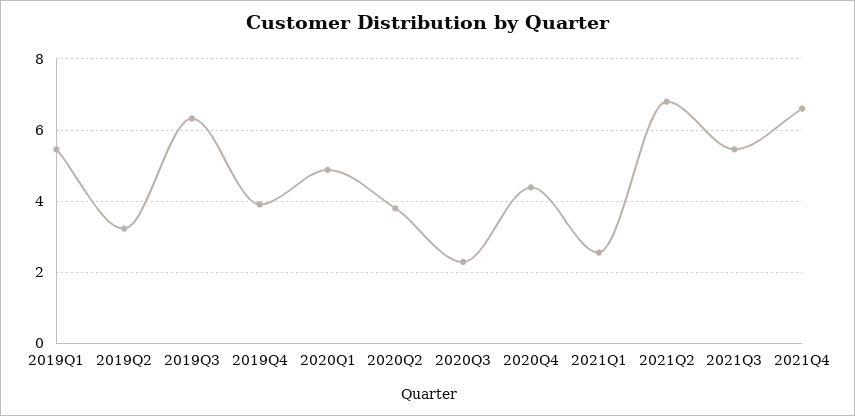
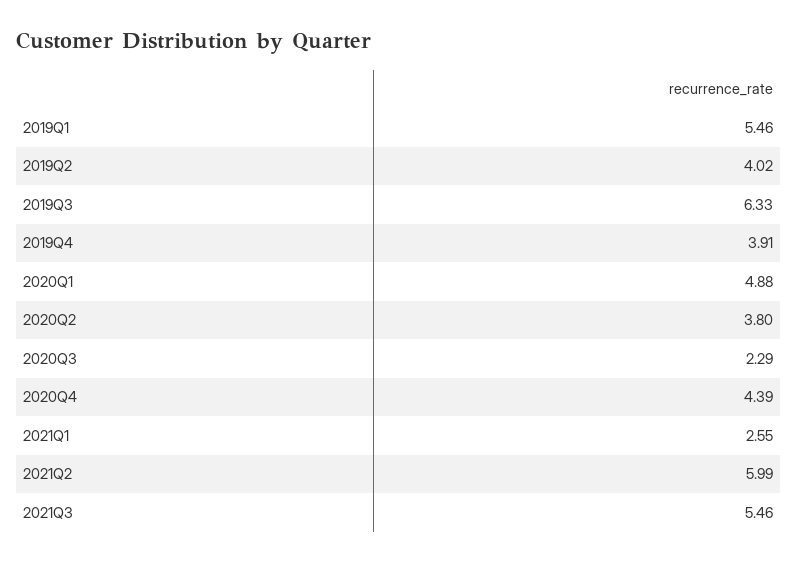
  {
    "2019Q1": 5.46,
-   "2019Q2": 3.2,
+   "2019Q2": 4.02,
    "2019Q3": 6.33,
    "2019Q4": 3.91,
    "2020Q1": 4.88,
    "2020Q2": 3.8,
    "2020Q3": 2.29,
    "2020Q4": 4.39,
    "2021Q1": 2.55,
-   "2021Q2": 6.8,
+   "2021Q2": 5.99,
-   "2021Q3": 5.46,
+   "2021Q3": 5.46
-   "2021Q4": 6.6
  }

